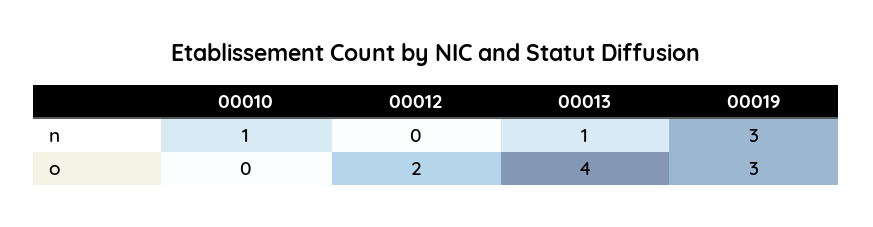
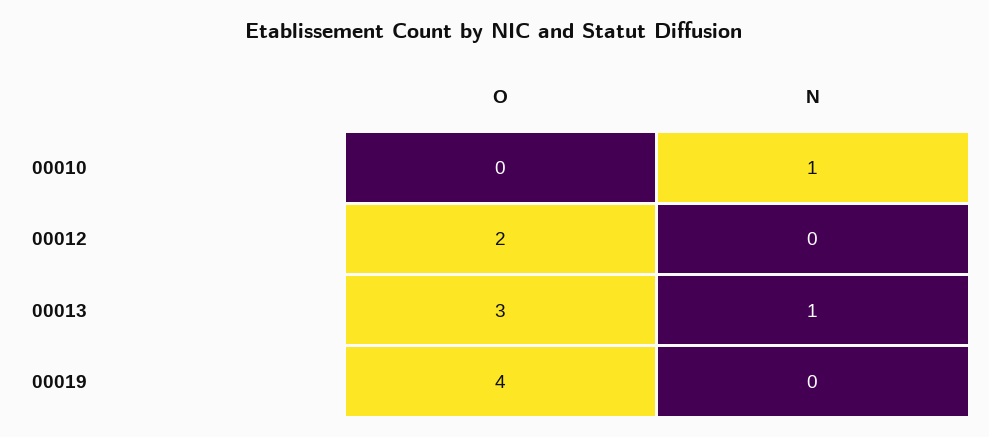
  {
    "00010": {
      "n": 1,
      "o": 0
    },
    "00012": {
      "n": 0,
      "o": 2
    },
    "00013": {
      "n": 1,
-     "o": 4
+     "o": 3
    },
    "00019": {
-     "n": 3,
+     "n": 0,
-     "o": 3
+     "o": 4
    }
  }

